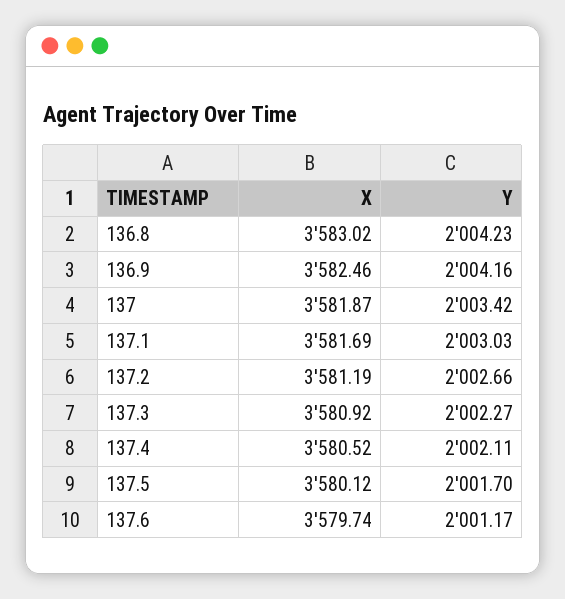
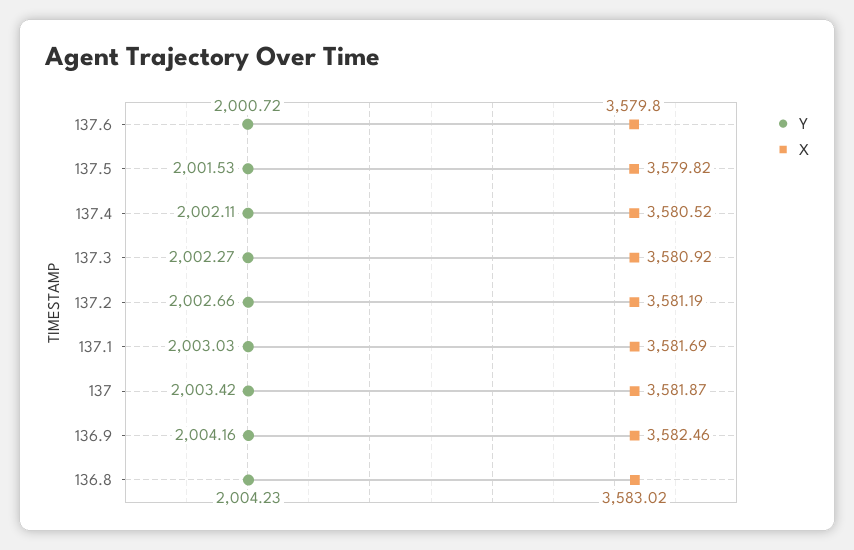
  {
    "X": {
      "136.8": 3583.02,
      "136.9": 3582.46,
      "137": 3581.87,
      "137.1": 3581.69,
      "137.2": 3581.19,
      "137.3": 3580.92,
      "137.4": 3580.52,
-     "137.5": 3580.12,
+     "137.5": 3579.82,
-     "137.6": 3579.74
+     "137.6": 3579.8
    },
    "Y": {
      "136.8": 2004.23,
      "136.9": 2004.16,
      "137": 2003.42,
      "137.1": 2003.03,
      "137.2": 2002.66,
      "137.3": 2002.27,
      "137.4": 2002.11,
-     "137.5": 2001.7,
+     "137.5": 2001.53,
-     "137.6": 2001.17
+     "137.6": 2000.72
    }
  }

